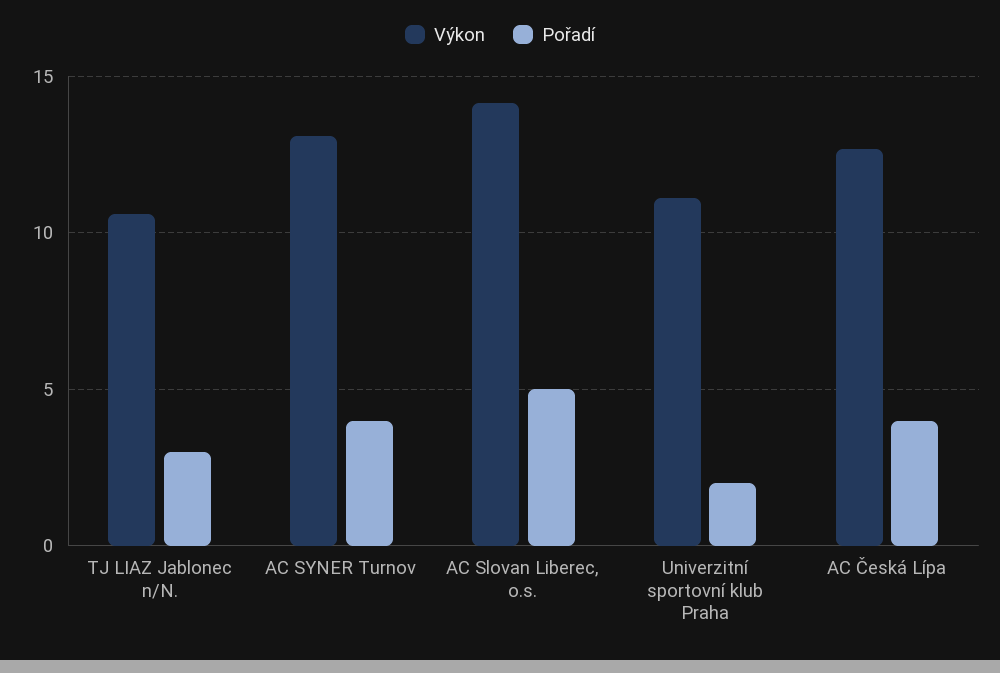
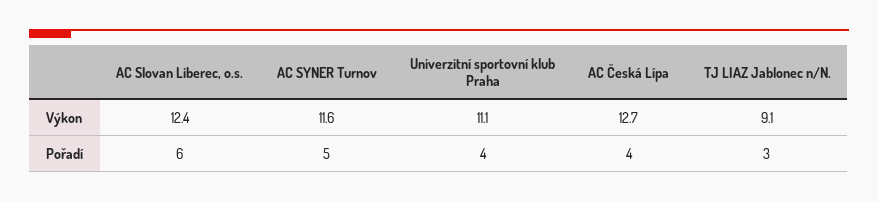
  {
    "Výkon": {
-     "TJ LIAZ Jablonec n/N.": 10.5,
+     "TJ LIAZ Jablonec n/N.": 9.1,
-     "AC SYNER Turnov": 13,
+     "AC SYNER Turnov": 11.6,
-     "AC Slovan Liberec, o.s.": 14,
+     "AC Slovan Liberec, o.s.": 12.4,
      "Univerzitní sportovní klub Praha": 11.1,
      "AC Česká Lípa": 12.7
    },
    "Pořadí": {
      "TJ LIAZ Jablonec n/N.": 3,
-     "AC SYNER Turnov": 4,
+     "AC SYNER Turnov": 5,
-     "AC Slovan Liberec, o.s.": 5,
+     "AC Slovan Liberec, o.s.": 6,
-     "Univerzitní sportovní klub Praha": 2,
+     "Univerzitní sportovní klub Praha": 4,
      "AC Česká Lípa": 4
    }
  }

